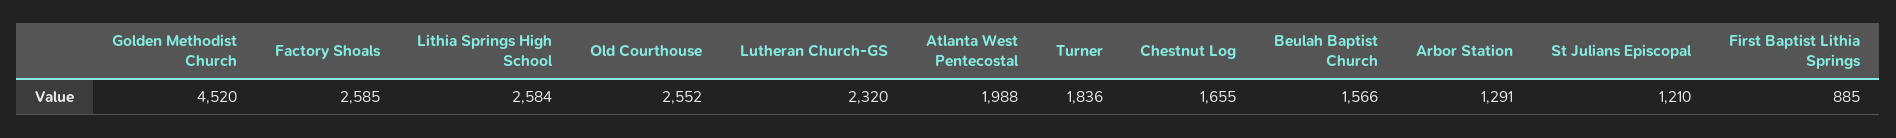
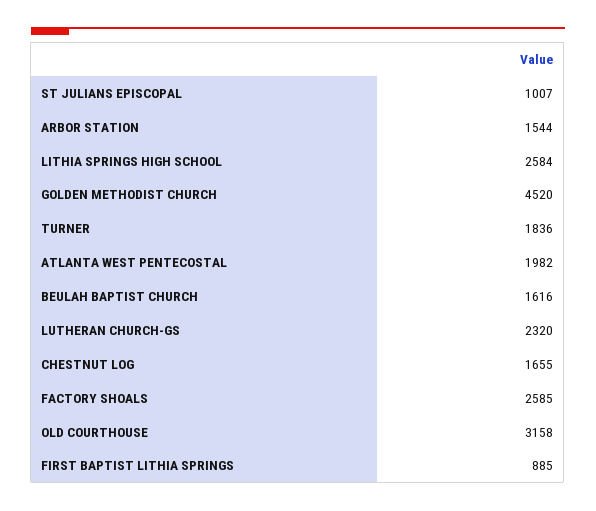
  {
    "Golden Methodist Church": 4520,
    "Factory Shoals": 2585,
    "Lithia Springs High School": 2584,
-   "Old Courthouse": 2552,
+   "Old Courthouse": 3158,
    "Lutheran Church-GS": 2320,
-   "Atlanta West Pentecostal": 1988,
+   "Atlanta West Pentecostal": 1982,
    "Turner": 1836,
    "Chestnut Log": 1655,
-   "Beulah Baptist Church": 1566,
+   "Beulah Baptist Church": 1616,
-   "Arbor Station": 1291,
+   "Arbor Station": 1544,
-   "St Julians Episcopal": 1210,
+   "St Julians Episcopal": 1007,
    "First Baptist Lithia Springs": 885
  }

